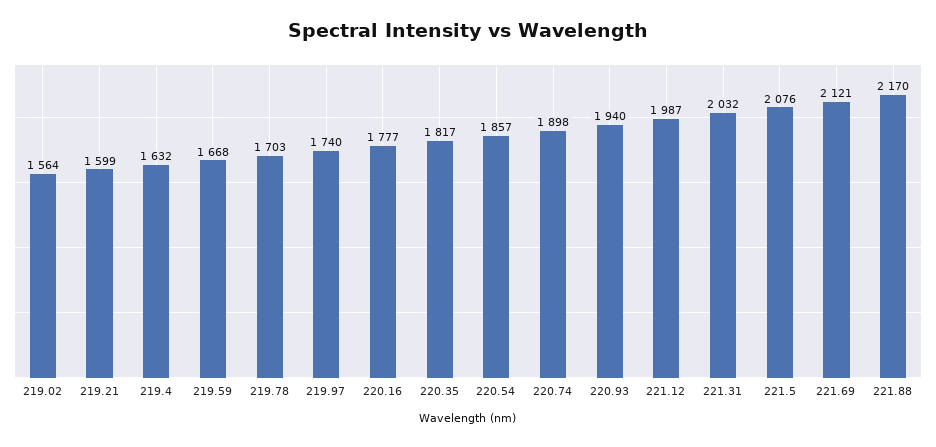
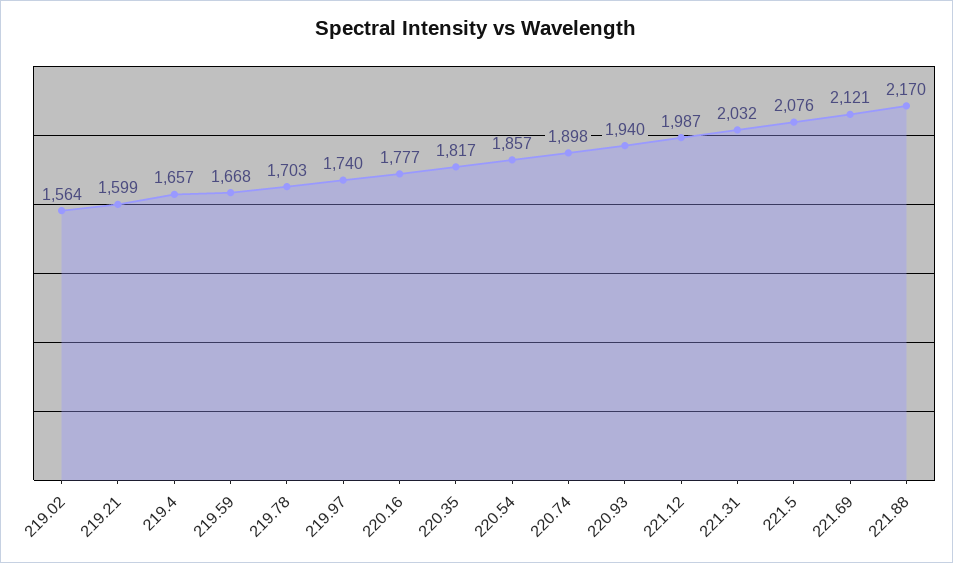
  {
    "219.02": 1564,
    "219.21": 1599,
-   "219.4": 1632,
+   "219.4": 1657,
    "219.59": 1668,
    "219.78": 1703,
    "219.97": 1740,
    "220.16": 1777,
    "220.35": 1817,
    "220.54": 1857,
    "220.74": 1898,
    "220.93": 1940,
    "221.12": 1987,
    "221.31": 2032,
    "221.5": 2076,
    "221.69": 2121,
    "221.88": 2170
  }

